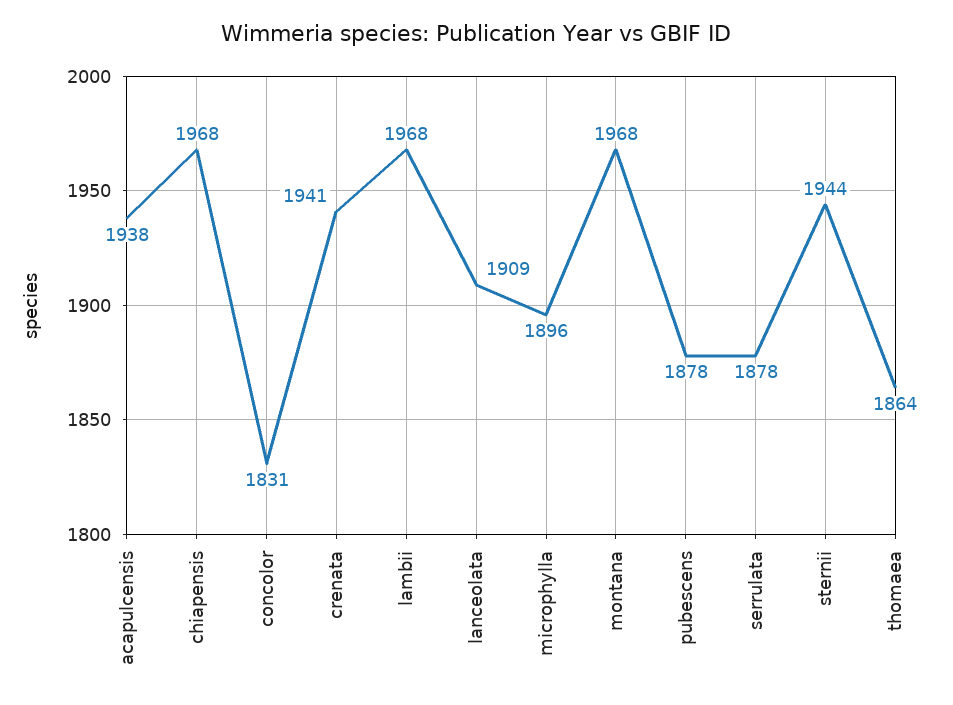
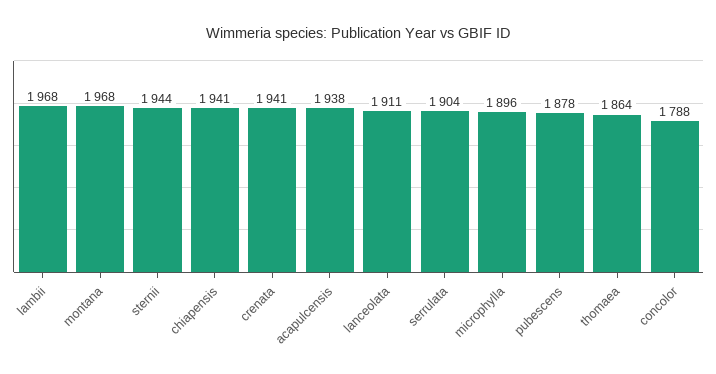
  {
    "acapulcensis": 1938,
-   "chiapensis": 1968,
+   "chiapensis": 1941,
-   "concolor": 1831,
+   "concolor": 1788,
    "crenata": 1941,
    "lambii": 1968,
-   "lanceolata": 1909,
+   "lanceolata": 1911,
    "microphylla": 1896,
    "montana": 1968,
    "pubescens": 1878,
-   "serrulata": 1878,
+   "serrulata": 1904,
    "sternii": 1944,
    "thomaea": 1864
  }

